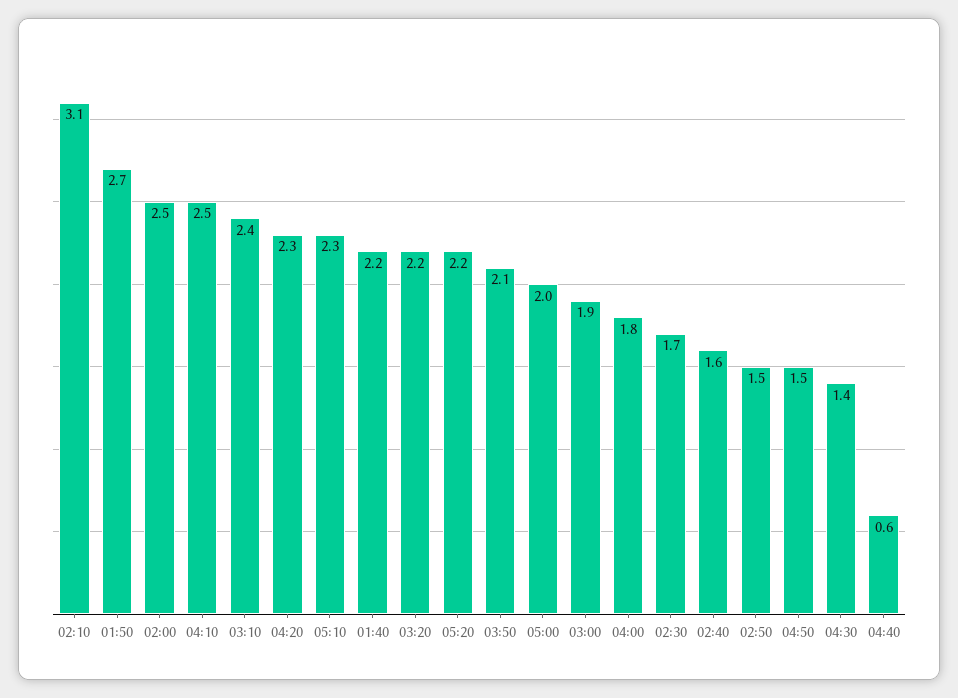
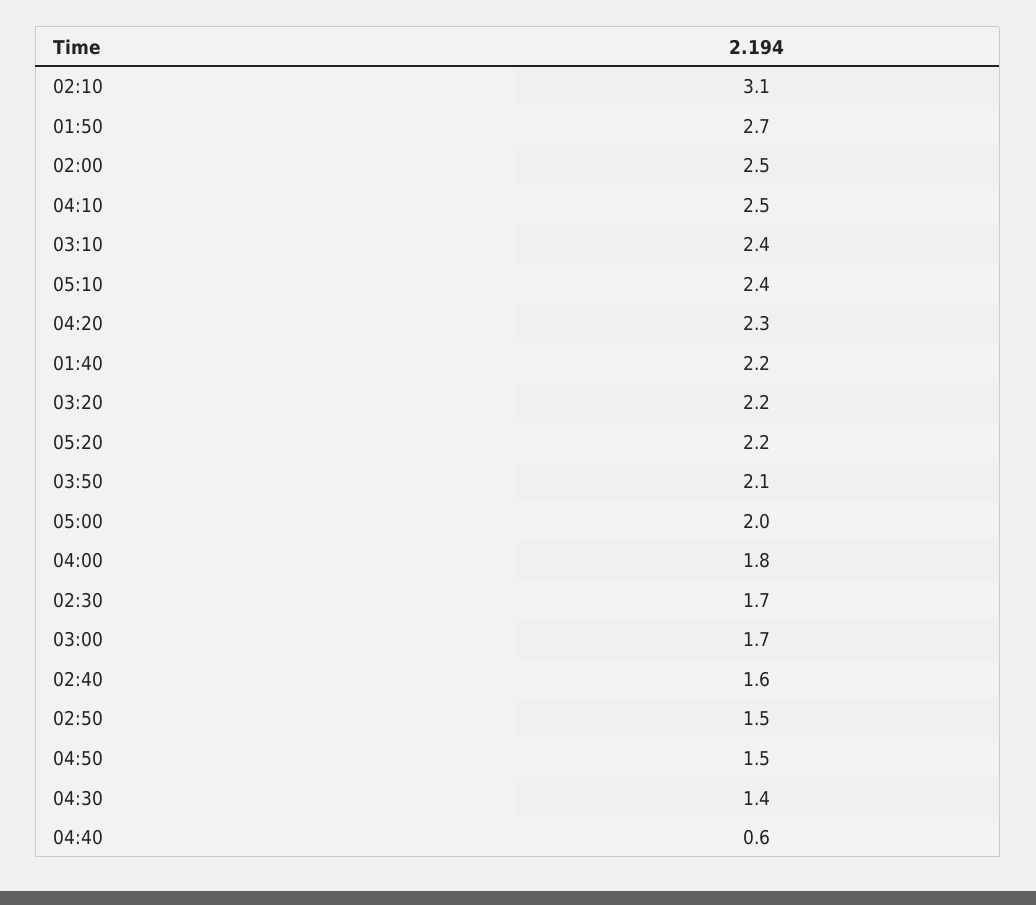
  {
    "02:10": 3.1,
    "01:50": 2.7,
    "02:00": 2.5,
    "04:10": 2.5,
    "03:10": 2.4,
    "04:20": 2.3,
-   "05:10": 2.3,
+   "05:10": 2.4,
    "01:40": 2.2,
    "03:20": 2.2,
    "05:20": 2.2,
    "03:50": 2.1,
    "05:00": 2,
-   "03:00": 1.9,
+   "03:00": 1.7,
    "04:00": 1.8,
    "02:30": 1.7,
    "02:40": 1.6,
    "02:50": 1.5,
    "04:50": 1.5,
    "04:30": 1.4,
    "04:40": 0.6
  }

